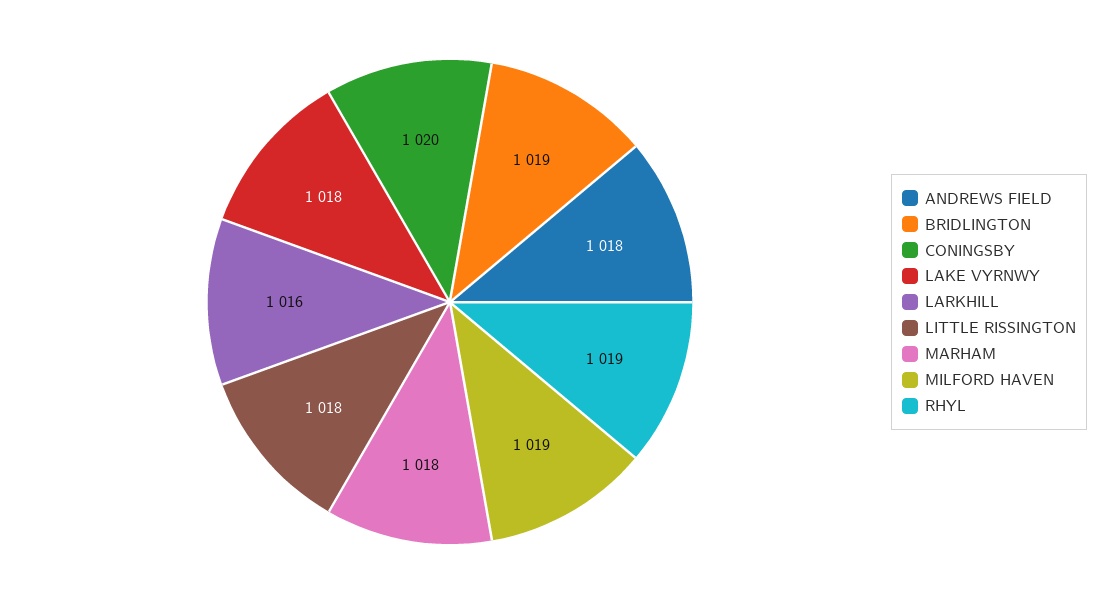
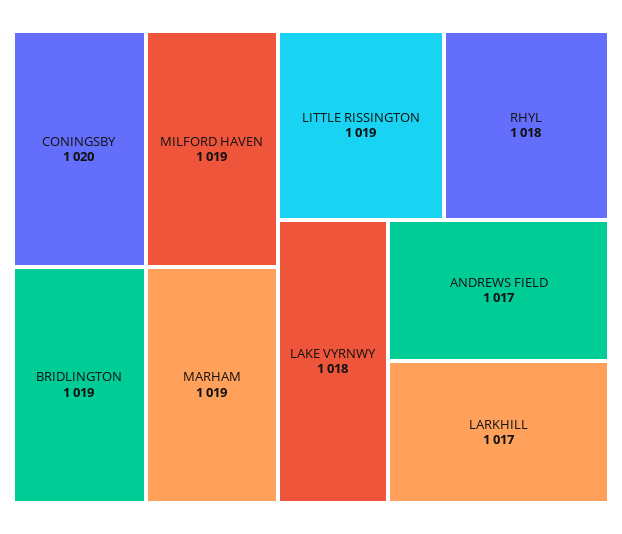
  {
-   "ANDREWS FIELD": 1018,
+   "ANDREWS FIELD": 1017,
    "BRIDLINGTON": 1019,
    "CONINGSBY": 1020,
    "LAKE VYRNWY": 1018,
-   "LARKHILL": 1016,
+   "LARKHILL": 1017,
-   "LITTLE RISSINGTON": 1018,
+   "LITTLE RISSINGTON": 1019,
-   "MARHAM": 1018,
+   "MARHAM": 1019,
    "MILFORD HAVEN": 1019,
-   "RHYL": 1019
+   "RHYL": 1018
  }

